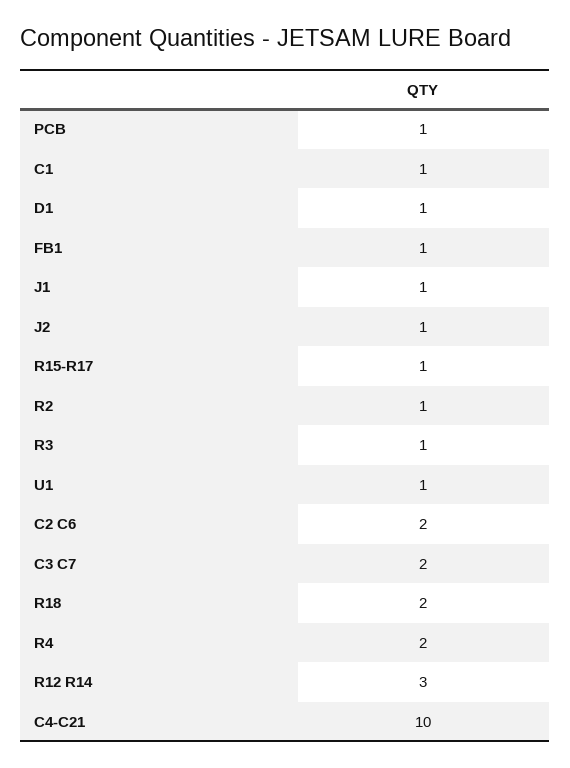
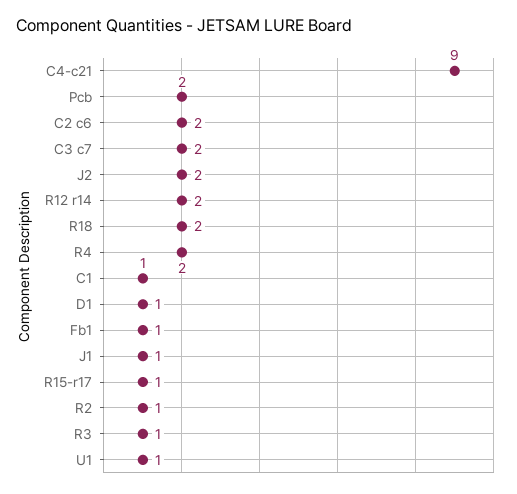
  {
-   "PCB": 1,
+   "PCB": 2,
    "C1": 1,
    "D1": 1,
    "FB1": 1,
    "J1": 1,
-   "J2": 1,
+   "J2": 2,
    "R15-R17": 1,
    "R2": 1,
    "R3": 1,
    "U1": 1,
    "C2 C6": 2,
    "C3 C7": 2,
    "R18": 2,
    "R4": 2,
-   "R12 R14": 3,
+   "R12 R14": 2,
-   "C4-C21": 10
+   "C4-C21": 9
  }

